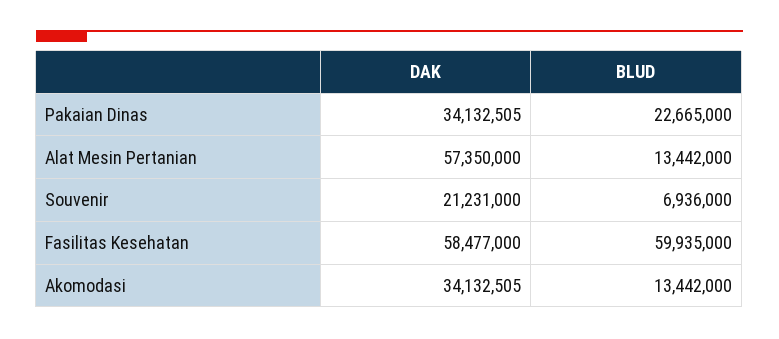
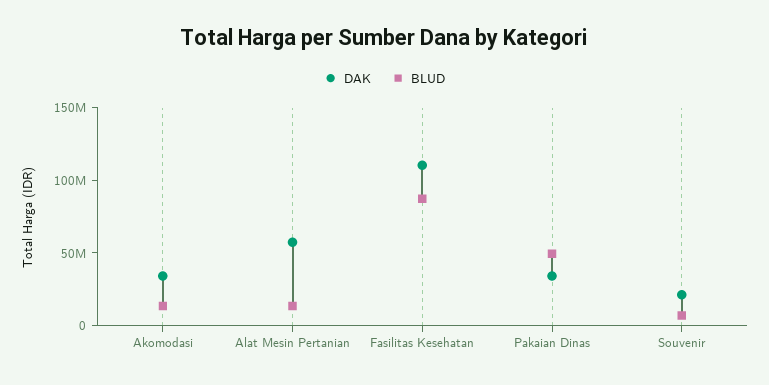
  {
    "DAK": {
      "Pakaian Dinas": 34132505,
      "Alat Mesin Pertanian": 57350000,
      "Souvenir": 21231000,
-     "Fasilitas Kesehatan": 58477000,
+     "Fasilitas Kesehatan": 110000000,
      "Akomodasi": 34132505
    },
    "BLUD": {
-     "Pakaian Dinas": 22665000,
+     "Pakaian Dinas": 50000000,
      "Alat Mesin Pertanian": 13442000,
      "Souvenir": 6936000,
-     "Fasilitas Kesehatan": 59935000,
+     "Fasilitas Kesehatan": 90000000,
      "Akomodasi": 13442000
    }
  }

